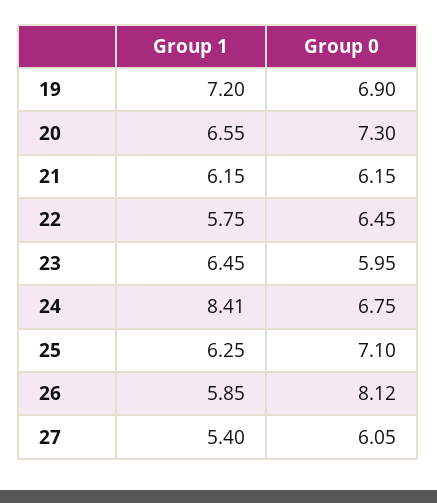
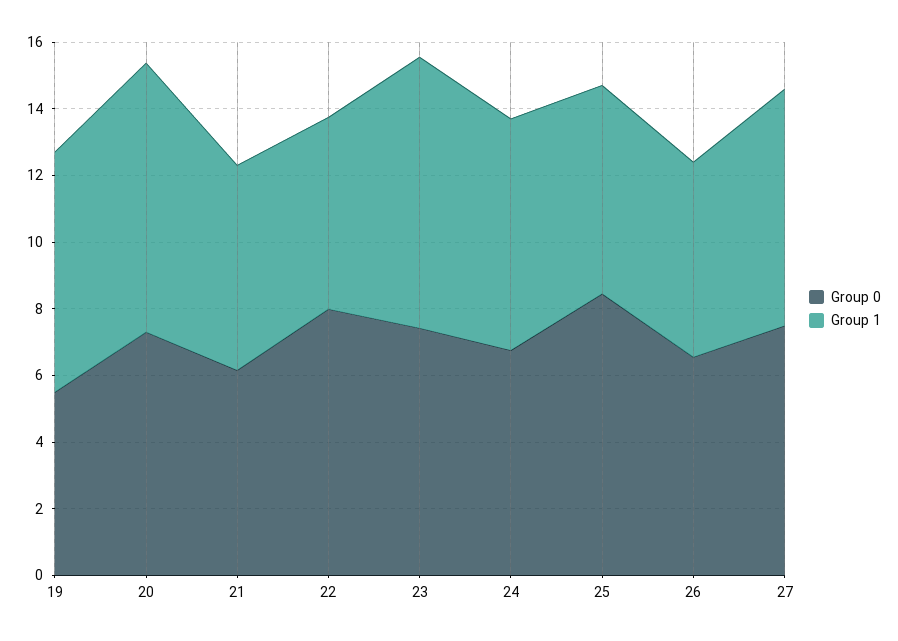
  {
    "Group 1": {
      "19": 7.2,
-     "20": 6.55,
+     "20": 8,
      "21": 6.15,
      "22": 5.75,
-     "23": 6.45,
+     "23": 8,
-     "24": 8.41,
+     "24": 7,
      "25": 6.25,
      "26": 5.85,
-     "27": 5.4
+     "27": 7
    },
    "Group 0": {
-     "19": 6.9,
+     "19": 5.5,
      "20": 7.3,
      "21": 6.15,
-     "22": 6.45,
+     "22": 8,
-     "23": 5.95,
+     "23": 7.5,
      "24": 6.75,
-     "25": 7.1,
+     "25": 8.5,
-     "26": 8.12,
+     "26": 6.5,
-     "27": 6.05
+     "27": 7.5
    }
  }

